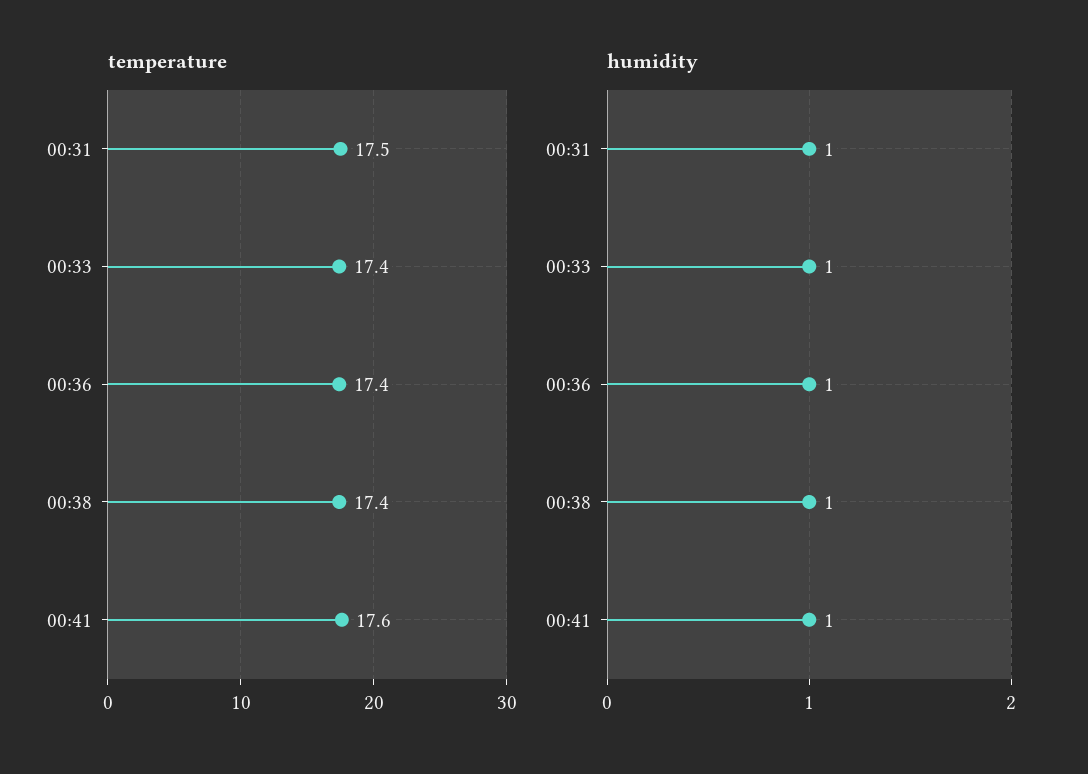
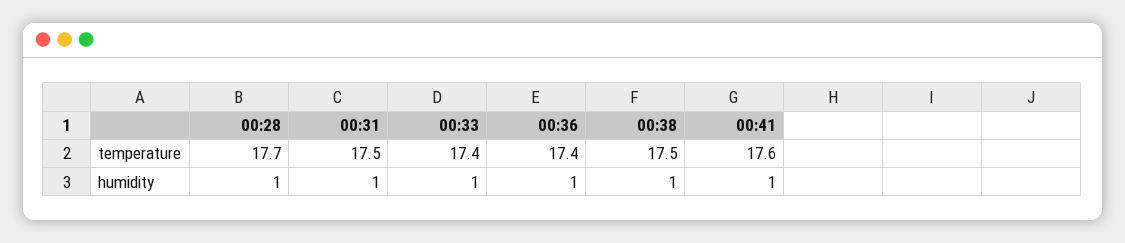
  {
    "temperature": {
      "00:31": 17.5,
      "00:33": 17.4,
      "00:36": 17.4,
-     "00:38": 17.4,
+     "00:38": 17.5,
-     "00:41": 17.6
+     "00:41": 17.6,
+     "00:28": 17.7
    },
    "humidity": {
      "00:31": 1,
      "00:33": 1,
      "00:36": 1,
      "00:38": 1,
-     "00:41": 1
+     "00:41": 1,
+     "00:28": 1
    }
  }

